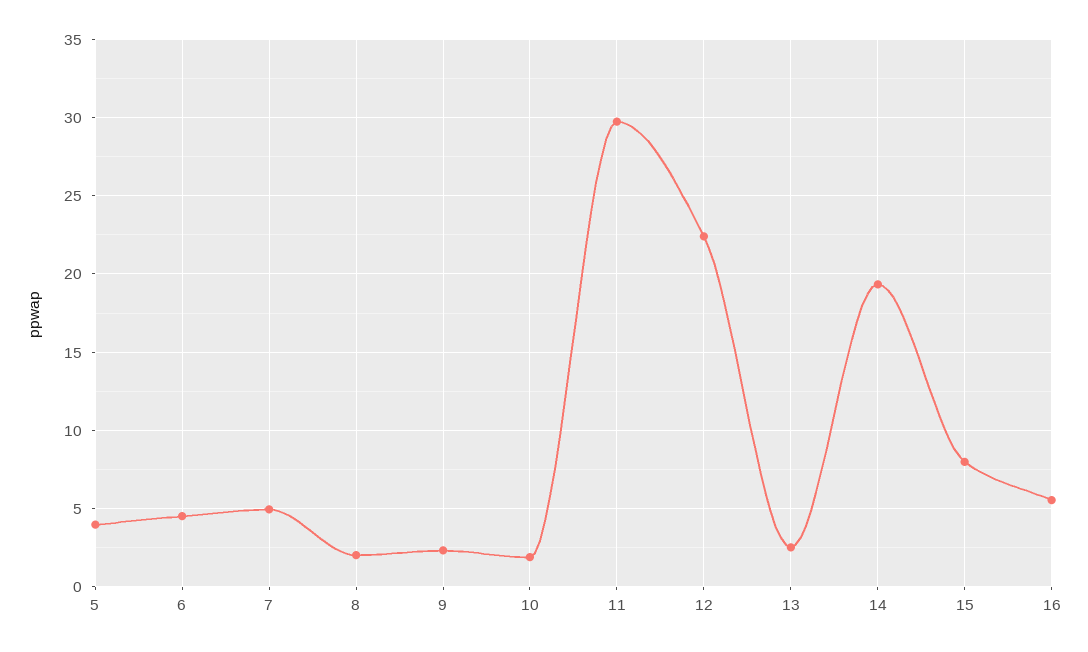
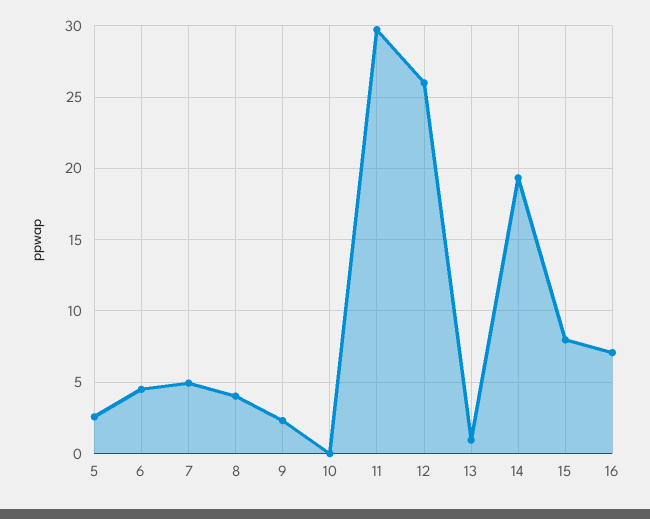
  {
-   "5": 4,
+   "5": 2.5,
    "6": 4.5,
    "7": 5,
-   "8": 2,
+   "8": 4,
    "9": 2.5,
-   "10": 2,
+   "10": 0,
    "11": 29.5,
-   "12": 22.5,
+   "12": 26,
-   "13": 2.5,
+   "13": 1,
    "14": 19.5,
    "15": 8,
-   "16": 5.5
+   "16": 7
  }

